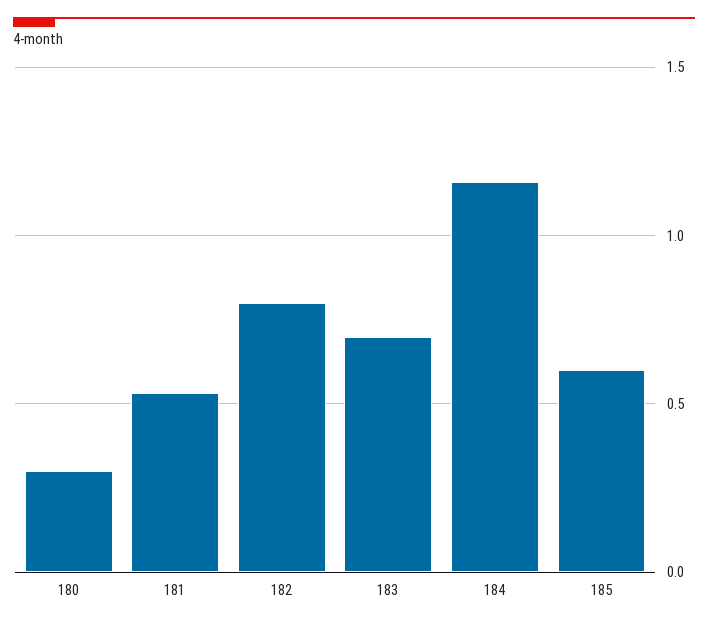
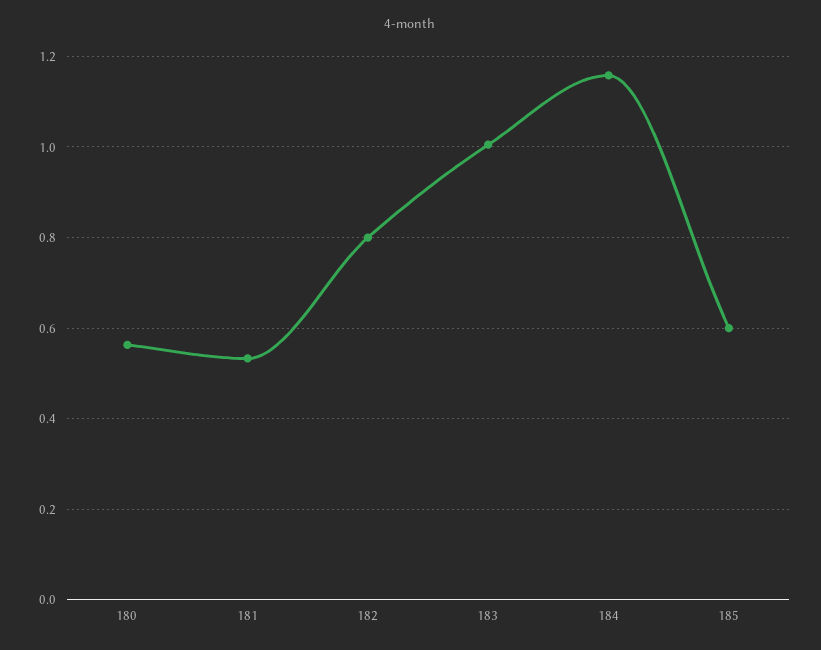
  {
-   "180": 0.3,
+   "180": 0.56,
    "181": 0.54,
    "182": 0.8,
-   "183": 0.7,
+   "183": 1,
    "184": 1.16,
    "185": 0.6
  }

